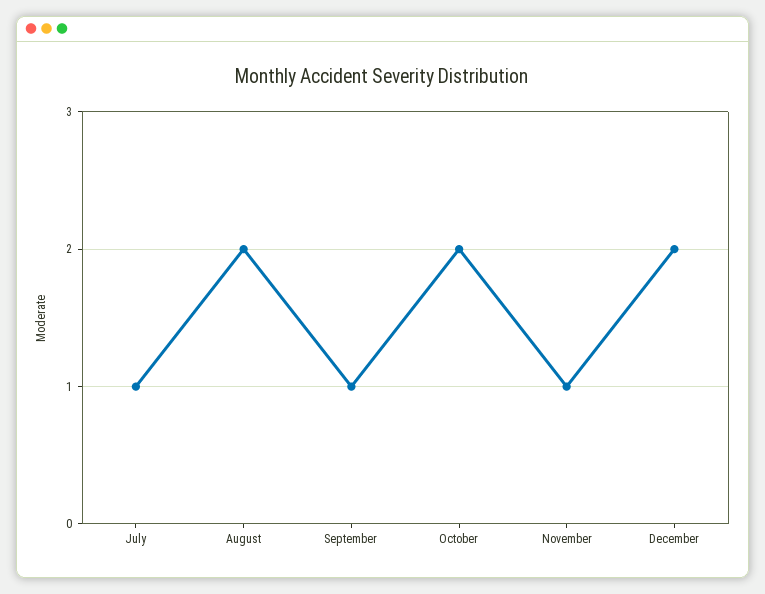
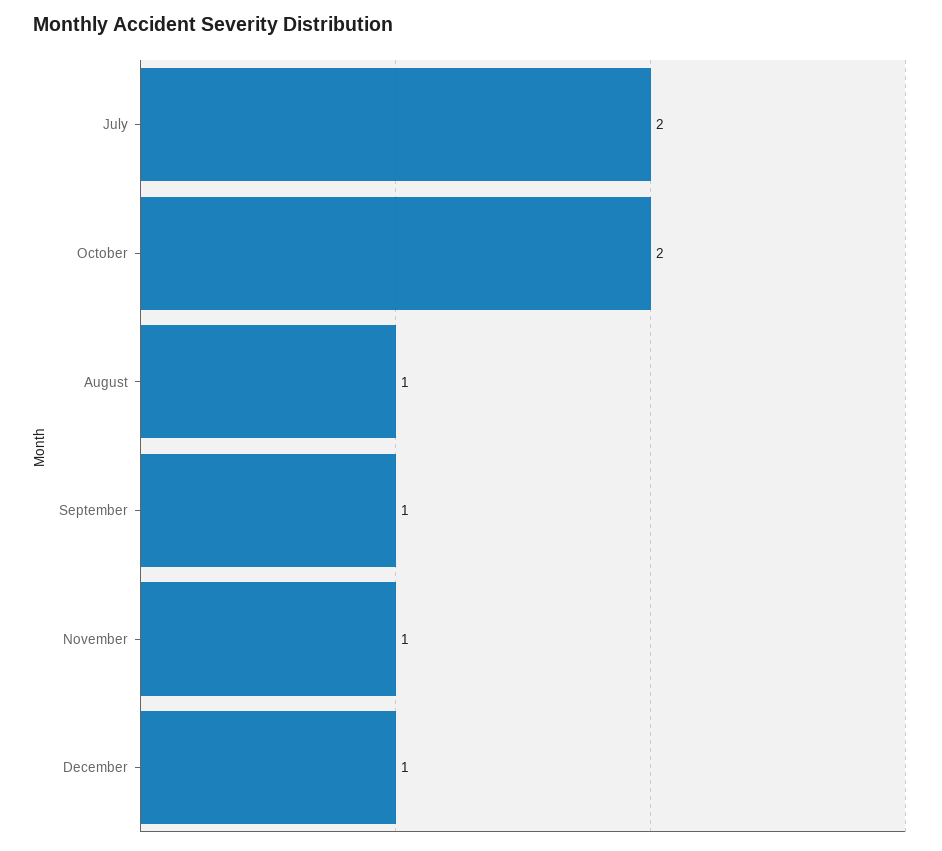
  {
-   "July": 1,
+   "July": 2,
-   "August": 2,
+   "August": 1,
    "September": 1,
    "October": 2,
    "November": 1,
-   "December": 2
+   "December": 1
  }

